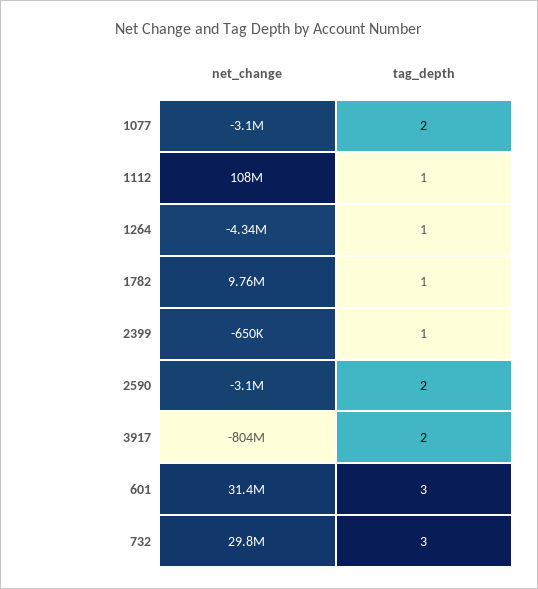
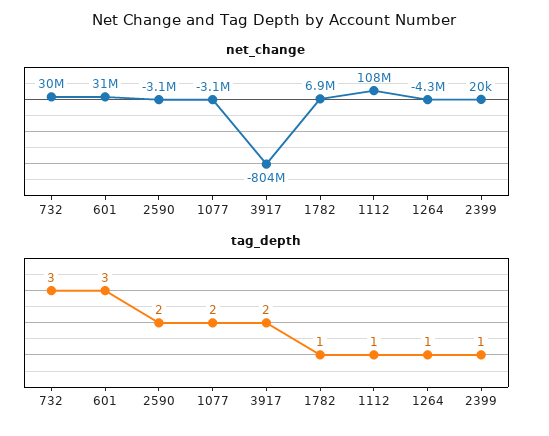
  {
    "net_change": {
      "1077": -3100000,
      "1112": 108000000,
      "1264": -4340000,
-     "1782": 9760000,
+     "1782": 6900000,
-     "2399": -650000,
+     "2399": 20000,
      "2590": -3100000,
      "3917": -804000000,
      "601": 31400000,
      "732": 29800000
    },
    "tag_depth": {
      "1077": 2,
      "1112": 1,
      "1264": 1,
      "1782": 1,
      "2399": 1,
      "2590": 2,
      "3917": 2,
      "601": 3,
      "732": 3
    }
  }

